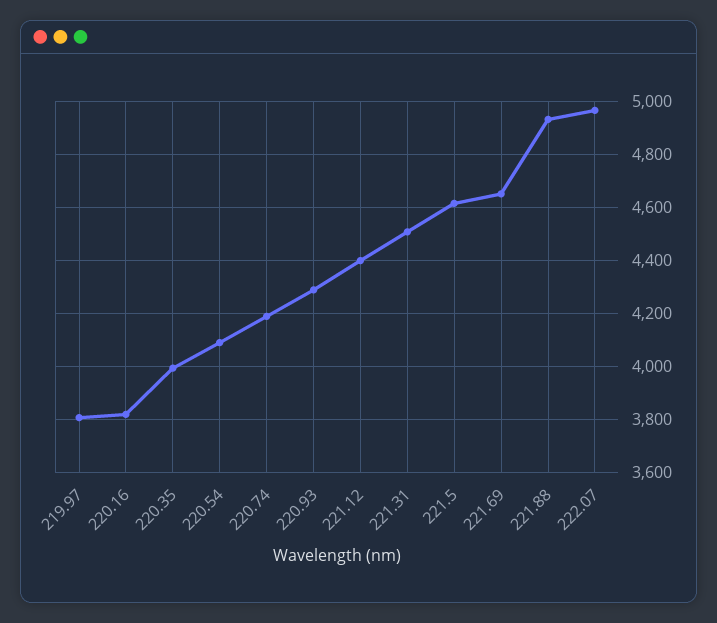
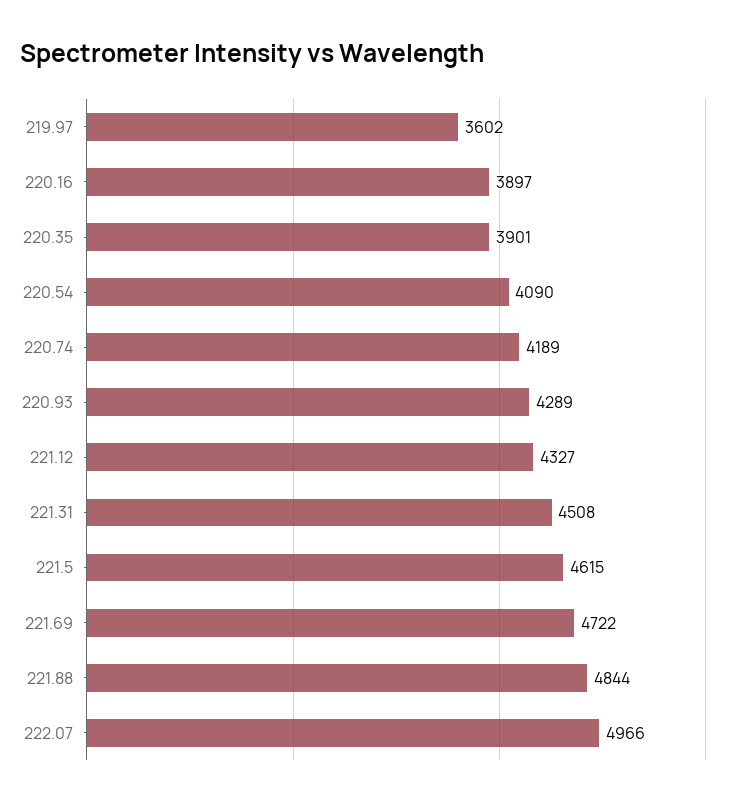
  {
-   "219.97": 3800,
+   "219.97": 3602,
-   "220.16": 3825,
+   "220.16": 3897,
-   "220.35": 4000,
+   "220.35": 3901,
    "220.54": 4090,
    "220.74": 4189,
    "220.93": 4289,
-   "221.12": 4400,
+   "221.12": 4327,
    "221.31": 4508,
    "221.5": 4615,
-   "221.69": 4650,
+   "221.69": 4722,
-   "221.88": 4925,
+   "221.88": 4844,
    "222.07": 4966
  }

